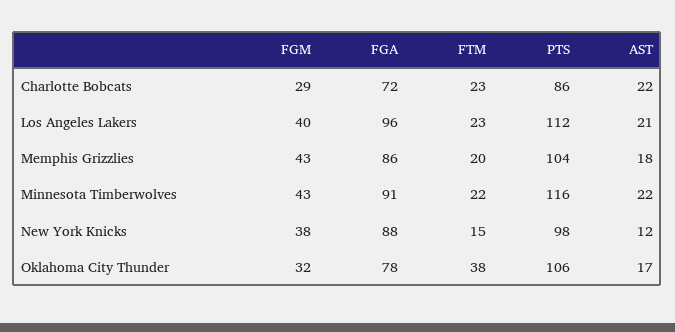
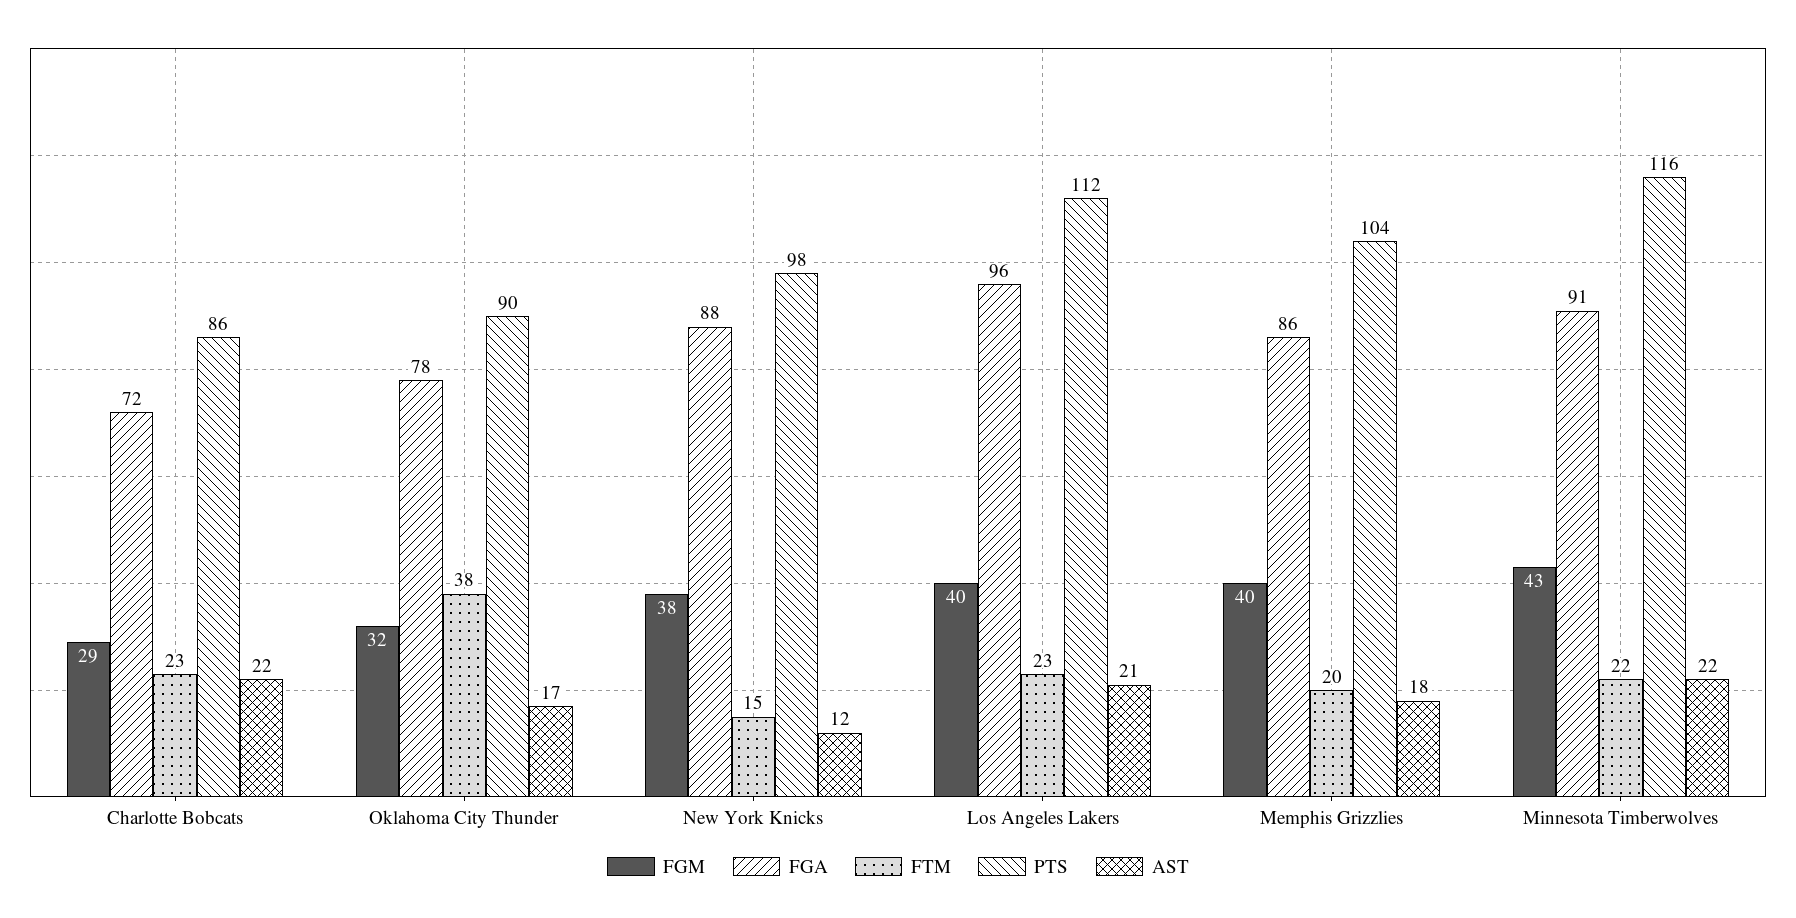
  {
    "FGM": {
      "Charlotte Bobcats": 29,
      "Los Angeles Lakers": 40,
-     "Memphis Grizzlies": 43,
+     "Memphis Grizzlies": 40,
      "Minnesota Timberwolves": 43,
      "New York Knicks": 38,
      "Oklahoma City Thunder": 32
    },
    "FGA": {
      "Charlotte Bobcats": 72,
      "Los Angeles Lakers": 96,
      "Memphis Grizzlies": 86,
      "Minnesota Timberwolves": 91,
      "New York Knicks": 88,
      "Oklahoma City Thunder": 78
    },
    "FTM": {
      "Charlotte Bobcats": 23,
      "Los Angeles Lakers": 23,
      "Memphis Grizzlies": 20,
      "Minnesota Timberwolves": 22,
      "New York Knicks": 15,
      "Oklahoma City Thunder": 38
    },
    "PTS": {
      "Charlotte Bobcats": 86,
      "Los Angeles Lakers": 112,
      "Memphis Grizzlies": 104,
      "Minnesota Timberwolves": 116,
      "New York Knicks": 98,
-     "Oklahoma City Thunder": 106
+     "Oklahoma City Thunder": 90
    },
    "AST": {
      "Charlotte Bobcats": 22,
      "Los Angeles Lakers": 21,
      "Memphis Grizzlies": 18,
      "Minnesota Timberwolves": 22,
      "New York Knicks": 12,
      "Oklahoma City Thunder": 17
    }
  }

